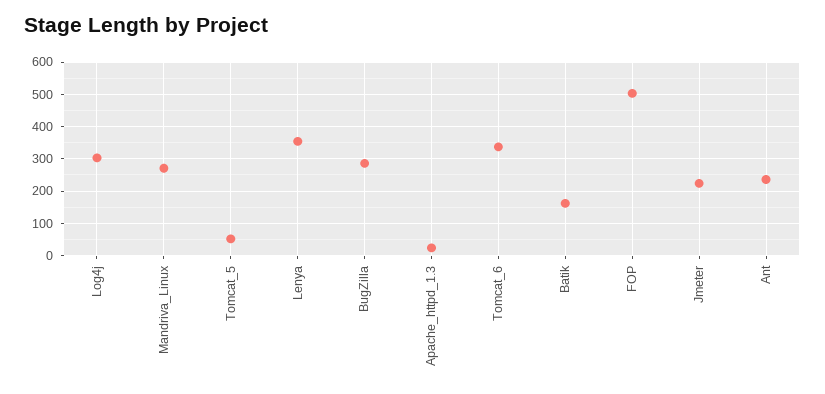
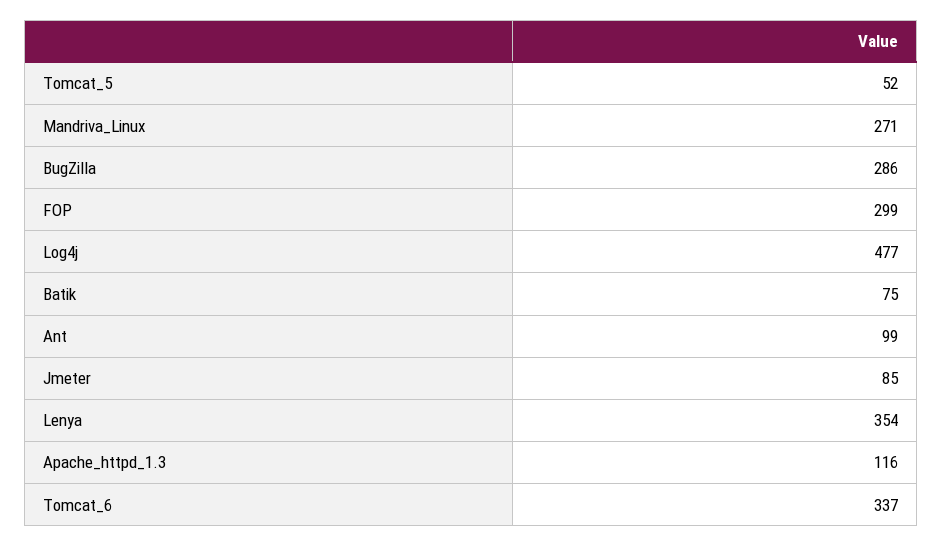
  {
-   "Log4j": 300,
+   "Log4j": 477,
    "Mandriva_Linux": 271,
    "Tomcat_5": 52,
    "Lenya": 354,
    "BugZilla": 286,
-   "Apache_httpd_1.3": 20,
+   "Apache_httpd_1.3": 116,
    "Tomcat_6": 337,
-   "Batik": 160,
+   "Batik": 75,
-   "FOP": 500,
+   "FOP": 299,
-   "Jmeter": 220,
+   "Jmeter": 85,
-   "Ant": 240
+   "Ant": 99
  }

